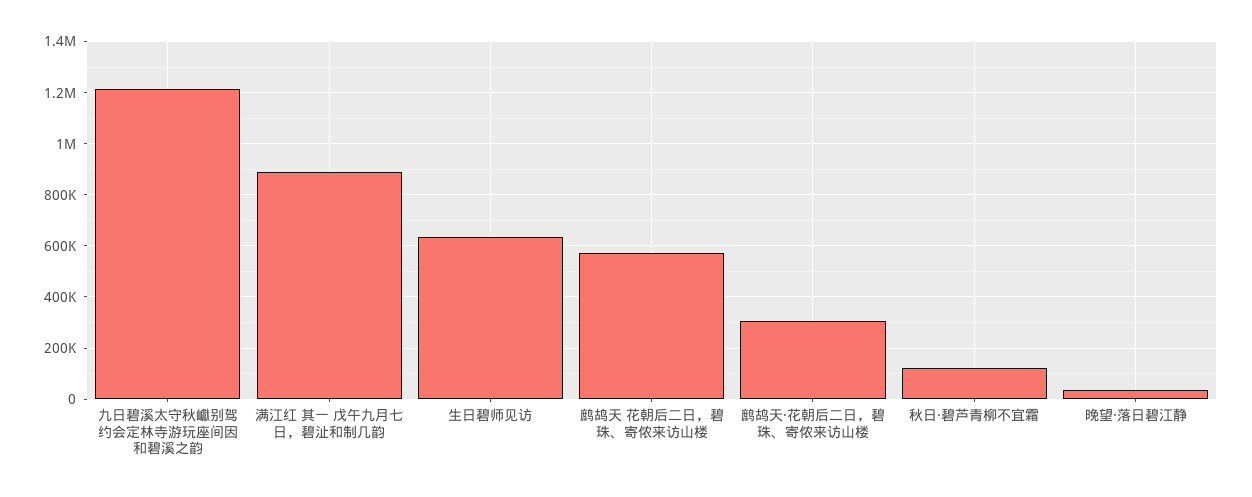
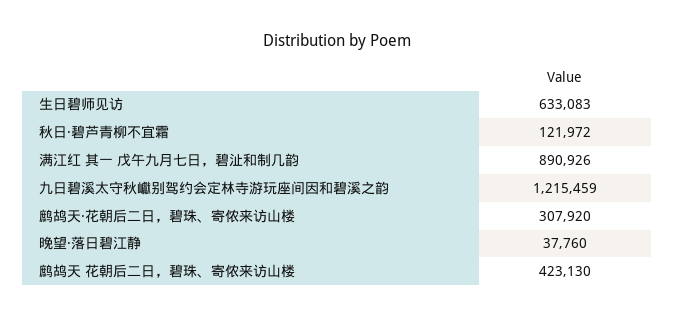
  {
    "九日碧溪太守秋巘别驾约会定林寺游玩座间因和碧溪之韵": 1215459,
    "满江红 其一 戊午九月七日，碧沚和制几韵": 890926,
    "生日碧师见访": 633083,
-   "鹧鸪天 花朝后二日，碧珠、寄侬来访山楼": 575000,
+   "鹧鸪天 花朝后二日，碧珠、寄侬来访山楼": 423130,
    "鹧鸪天·花朝后二日，碧珠、寄侬来访山楼": 307920,
    "秋日·碧芦青柳不宜霜": 121972,
    "晚望·落日碧江静": 37760
  }

